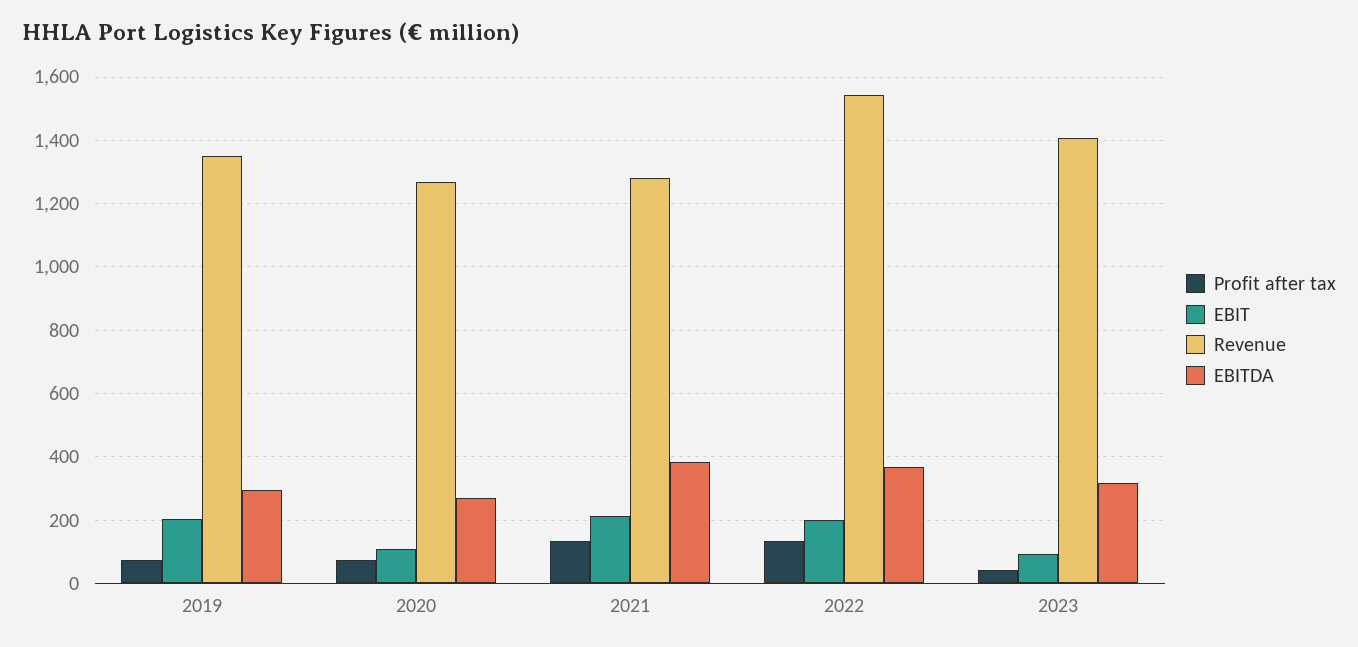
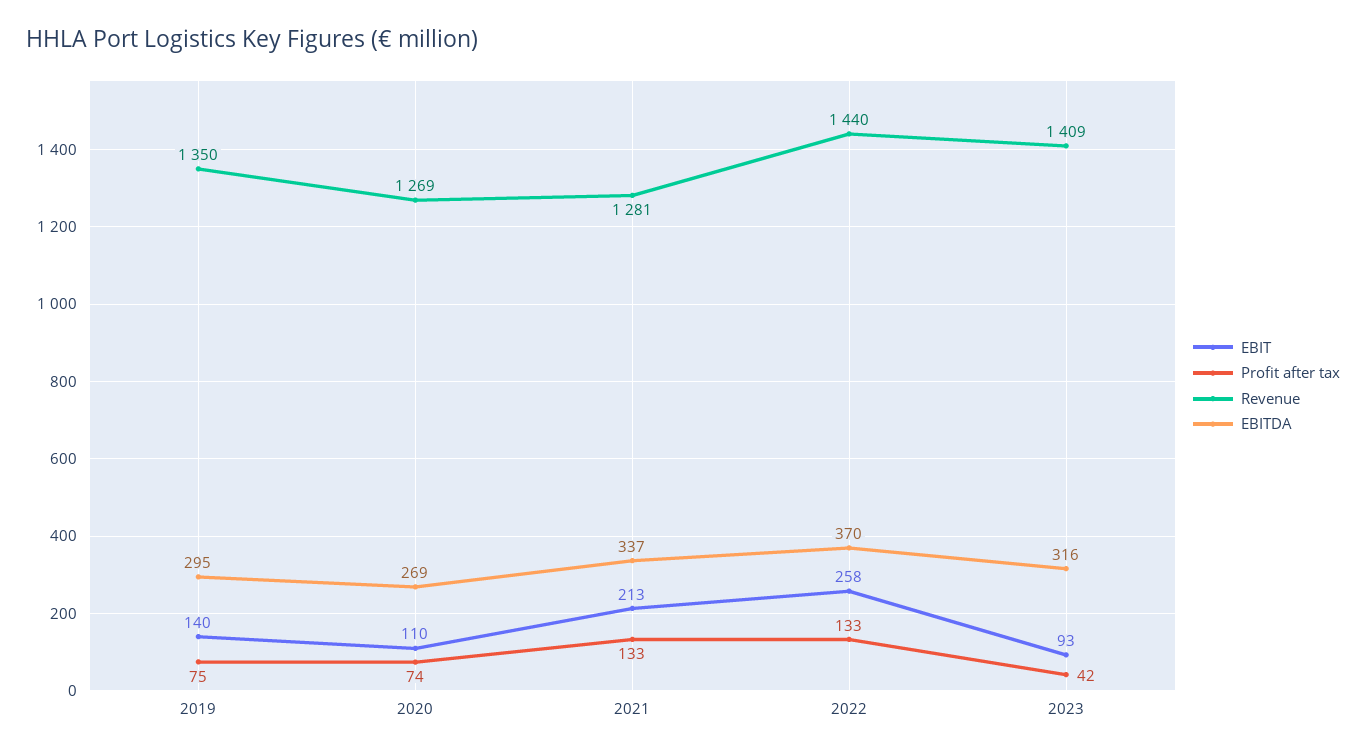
  {
    "Profit after tax": {
      "2019": 75,
      "2020": 74,
      "2021": 133,
      "2022": 133,
      "2023": 42
    },
    "EBIT": {
-     "2019": 200,
+     "2019": 140,
      "2020": 110,
      "2021": 213,
-     "2022": 200,
+     "2022": 258,
      "2023": 93
    },
    "Revenue": {
      "2019": 1350,
      "2020": 1269,
      "2021": 1281,
-     "2022": 1540,
+     "2022": 1440,
      "2023": 1409
    },
    "EBITDA": {
      "2019": 295,
      "2020": 269,
-     "2021": 380,
+     "2021": 337,
      "2022": 370,
      "2023": 316
    }
  }

